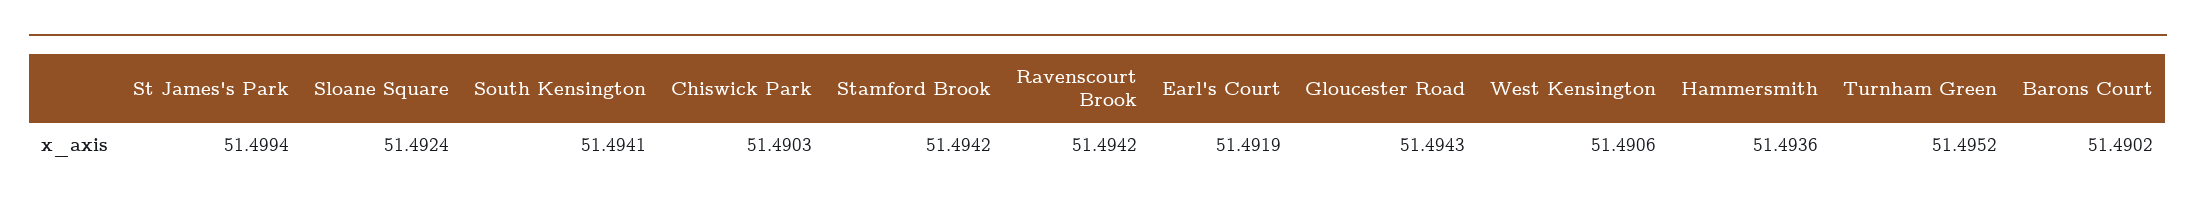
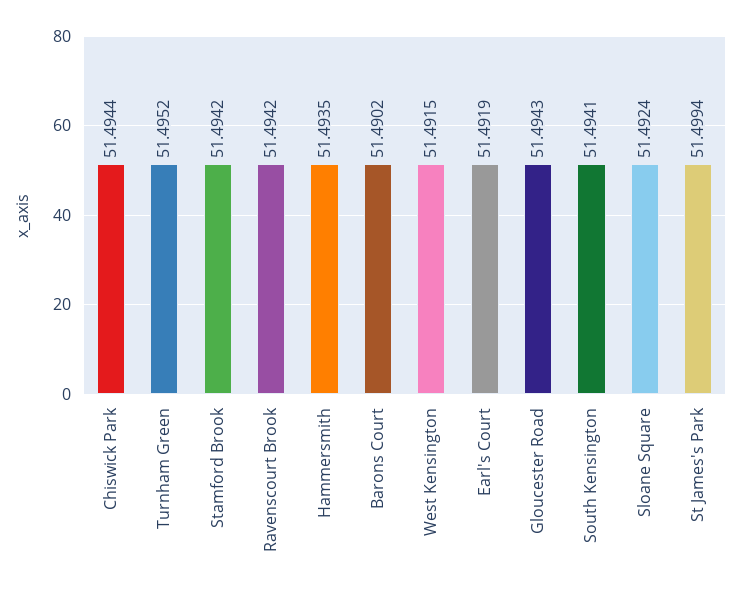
  {
    "St James's Park": 51.4994,
    "Sloane Square": 51.4924,
    "South Kensington": 51.4941,
-   "Chiswick Park": 51.4903,
+   "Chiswick Park": 51.4944,
    "Stamford Brook": 51.4942,
    "Ravenscourt Brook": 51.4942,
    "Earl's Court": 51.4919,
    "Gloucester Road": 51.4943,
-   "West Kensington": 51.4906,
+   "West Kensington": 51.4915,
-   "Hammersmith": 51.4936,
+   "Hammersmith": 51.4935,
    "Turnham Green": 51.4952,
    "Barons Court": 51.4902
  }

